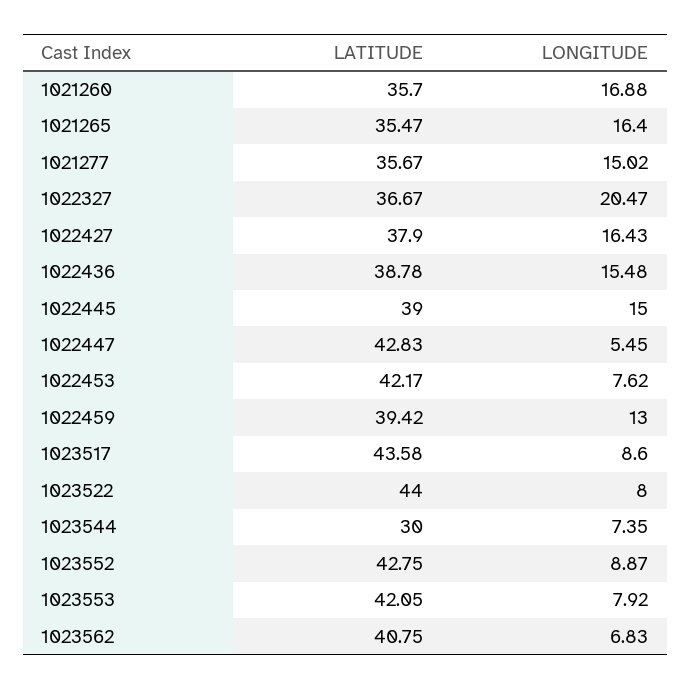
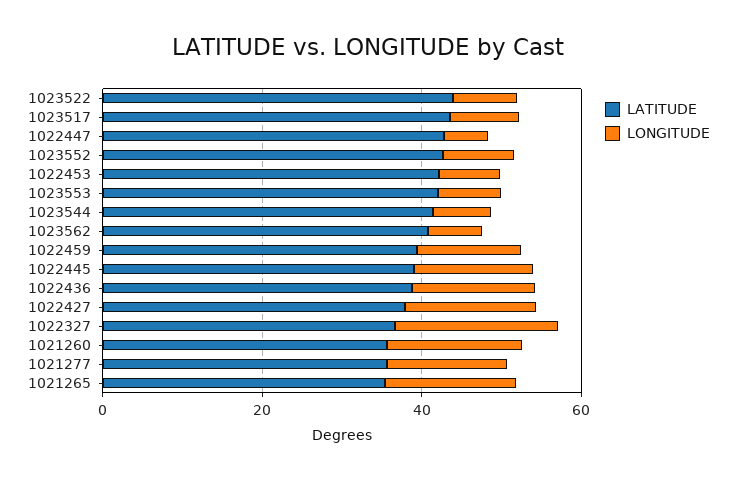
  {
    "LATITUDE": {
      "1021260": 35.7,
      "1021265": 35.47,
      "1021277": 35.67,
      "1022327": 36.67,
      "1022427": 37.9,
      "1022436": 38.78,
      "1022445": 39,
      "1022447": 42.83,
      "1022453": 42.17,
      "1022459": 39.42,
      "1023517": 43.58,
      "1023522": 44,
-     "1023544": 30,
+     "1023544": 40,
      "1023552": 42.75,
      "1023553": 42.05,
      "1023562": 40.75
    },
    "LONGITUDE": {
      "1021260": 16.88,
      "1021265": 16.4,
      "1021277": 15.02,
      "1022327": 20.47,
      "1022427": 16.43,
      "1022436": 15.48,
      "1022445": 15,
      "1022447": 5.45,
      "1022453": 7.62,
      "1022459": 13,
      "1023517": 8.6,
      "1023522": 8,
      "1023544": 7.35,
      "1023552": 8.87,
      "1023553": 7.92,
      "1023562": 6.83
    }
  }

